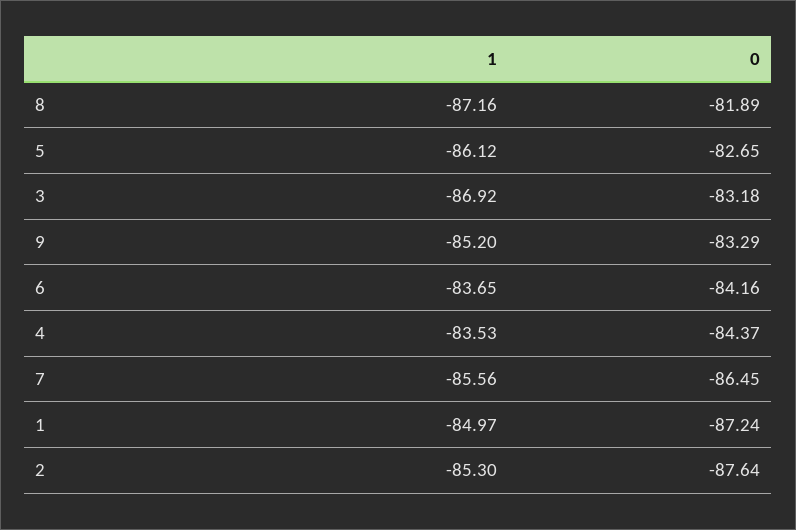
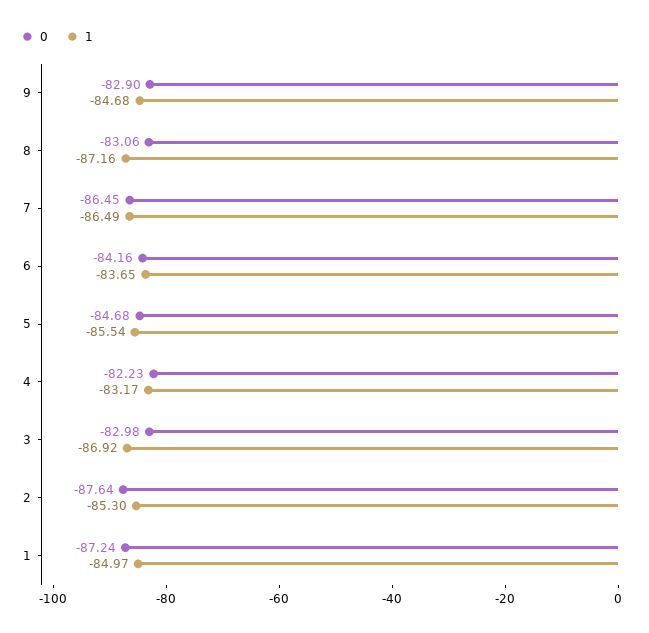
  {
    "1": {
      "8": -87.16,
-     "5": -86.12,
+     "5": -85.54,
      "3": -86.92,
-     "9": -85.2,
+     "9": -84.68,
      "6": -83.65,
-     "4": -83.53,
+     "4": -83.17,
-     "7": -85.56,
+     "7": -86.49,
      "1": -84.97,
      "2": -85.3
    },
    "0": {
-     "8": -81.89,
+     "8": -83.06,
-     "5": -82.65,
+     "5": -84.68,
-     "3": -83.18,
+     "3": -82.98,
-     "9": -83.29,
+     "9": -82.9,
      "6": -84.16,
-     "4": -84.37,
+     "4": -82.23,
      "7": -86.45,
      "1": -87.24,
      "2": -87.64
    }
  }

